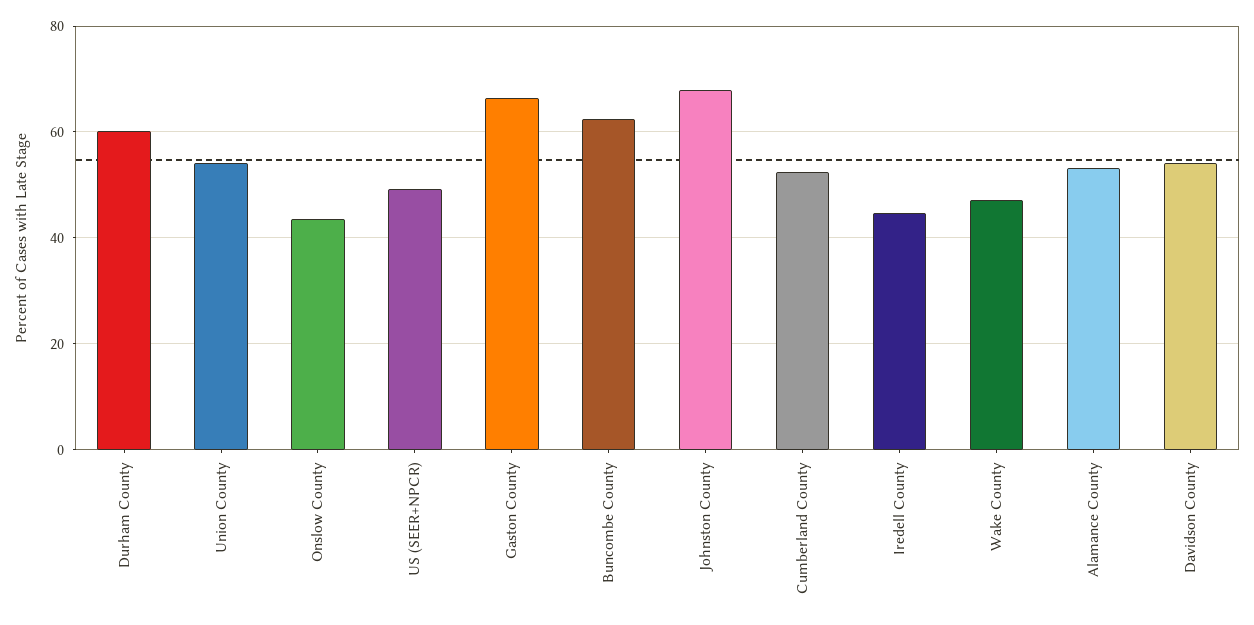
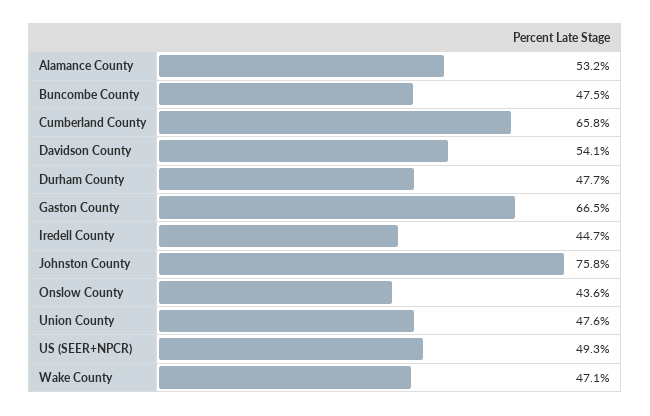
  {
-   "Durham County": 60,
+   "Durham County": 47.7,
-   "Union County": 54,
+   "Union County": 47.6,
    "Onslow County": 43.6,
    "US (SEER+NPCR)": 49.3,
    "Gaston County": 66.5,
-   "Buncombe County": 62,
+   "Buncombe County": 47.5,
-   "Johnston County": 68,
+   "Johnston County": 75.8,
-   "Cumberland County": 52,
+   "Cumberland County": 65.8,
    "Iredell County": 44.7,
    "Wake County": 47.1,
    "Alamance County": 53.2,
    "Davidson County": 54.1
  }

